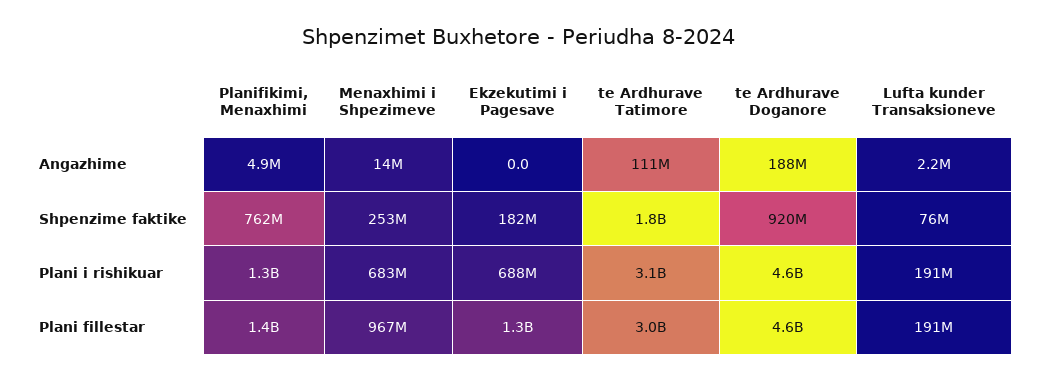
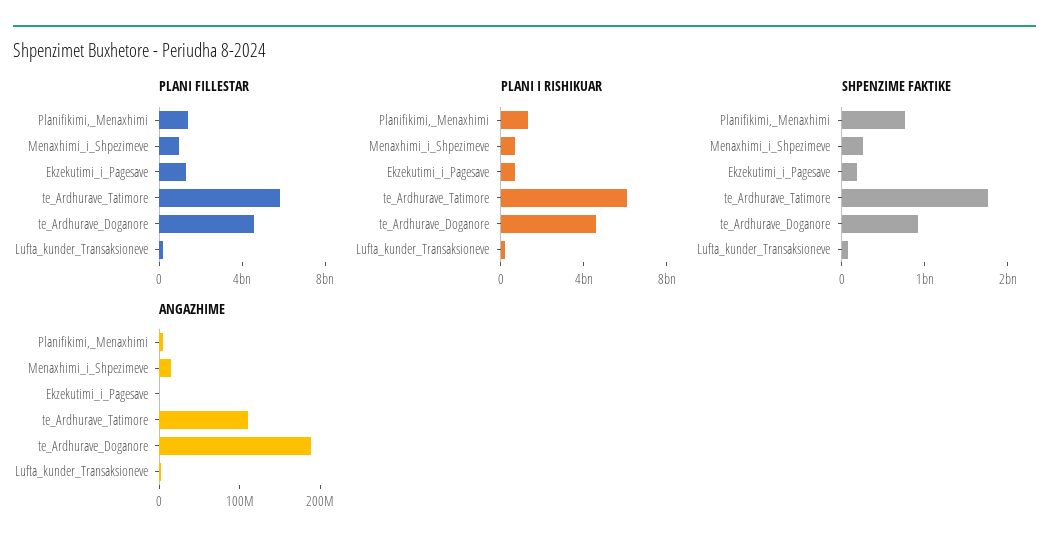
  {
    "Angazhime": {
      "Planifikimi, Menaxhimi": 4900000,
      "Menaxhimi i Shpezimeve": 14000000,
      "Ekzekutimi i Pagesave": 0,
      "te Ardhurave Tatimore": 111000000,
      "te Ardhurave Doganore": 188000000,
      "Lufta kunder Transaksioneve": 2200000
    },
    "Shpenzime faktike": {
      "Planifikimi, Menaxhimi": 762000000,
      "Menaxhimi i Shpezimeve": 253000000,
      "Ekzekutimi i Pagesave": 182000000,
      "te Ardhurave Tatimore": 1800000000,
      "te Ardhurave Doganore": 920000000,
      "Lufta kunder Transaksioneve": 76000000
    },
    "Plani i rishikuar": {
      "Planifikimi, Menaxhimi": 1300000000,
      "Menaxhimi i Shpezimeve": 683000000,
      "Ekzekutimi i Pagesave": 688000000,
-     "te Ardhurave Tatimore": 3100000000,
+     "te Ardhurave Tatimore": 6000000000,
      "te Ardhurave Doganore": 4600000000,
      "Lufta kunder Transaksioneve": 191000000
    },
    "Plani fillestar": {
      "Planifikimi, Menaxhimi": 1400000000,
      "Menaxhimi i Shpezimeve": 967000000,
      "Ekzekutimi i Pagesave": 1300000000,
-     "te Ardhurave Tatimore": 3000000000,
+     "te Ardhurave Tatimore": 6000000000,
      "te Ardhurave Doganore": 4600000000,
      "Lufta kunder Transaksioneve": 191000000
    }
  }

